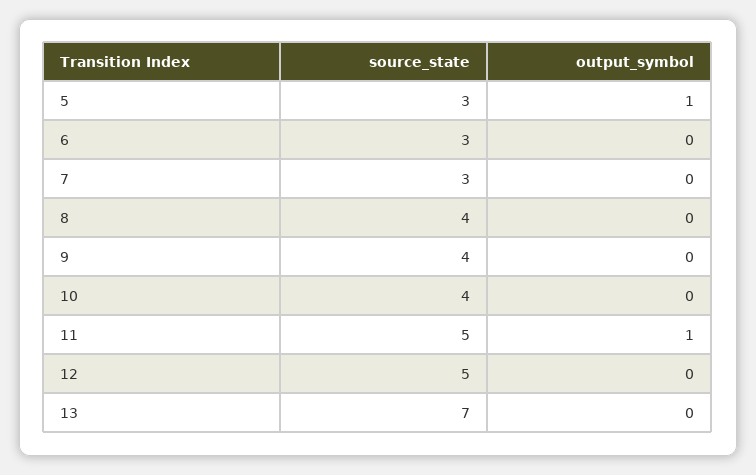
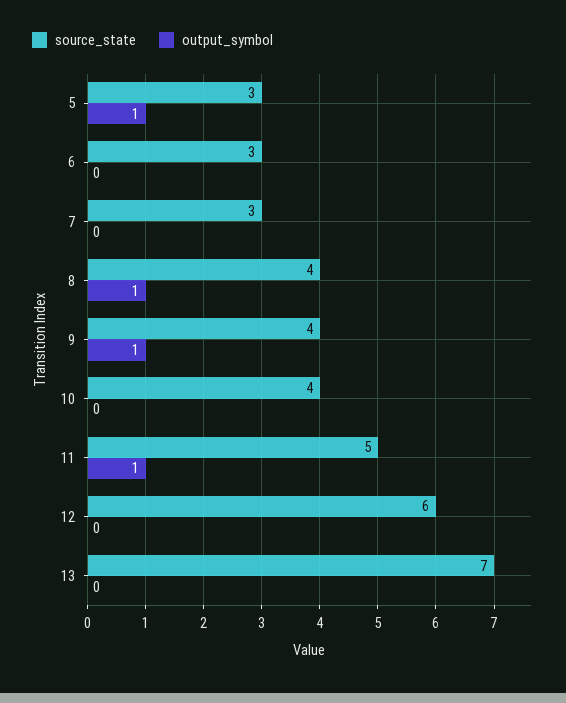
  {
    "source_state": {
      "5": 3,
      "6": 3,
      "7": 3,
      "8": 4,
      "9": 4,
      "10": 4,
      "11": 5,
-     "12": 5,
+     "12": 6,
      "13": 7
    },
    "output_symbol": {
      "5": 1,
      "6": 0,
      "7": 0,
-     "8": 0,
+     "8": 1,
-     "9": 0,
+     "9": 1,
      "10": 0,
      "11": 1,
      "12": 0,
      "13": 0
    }
  }

